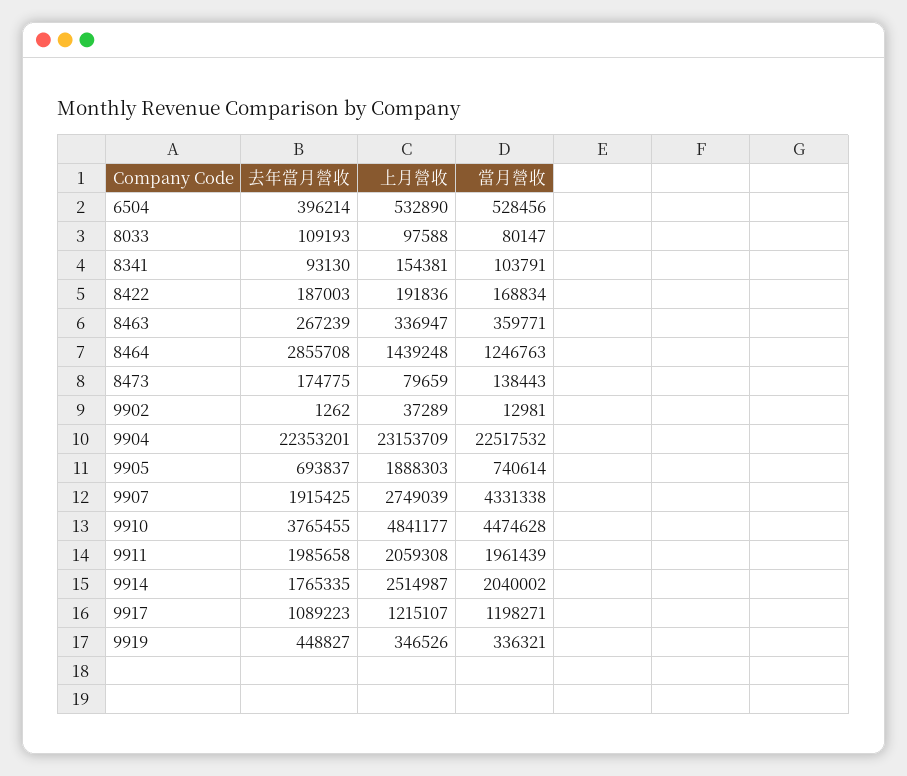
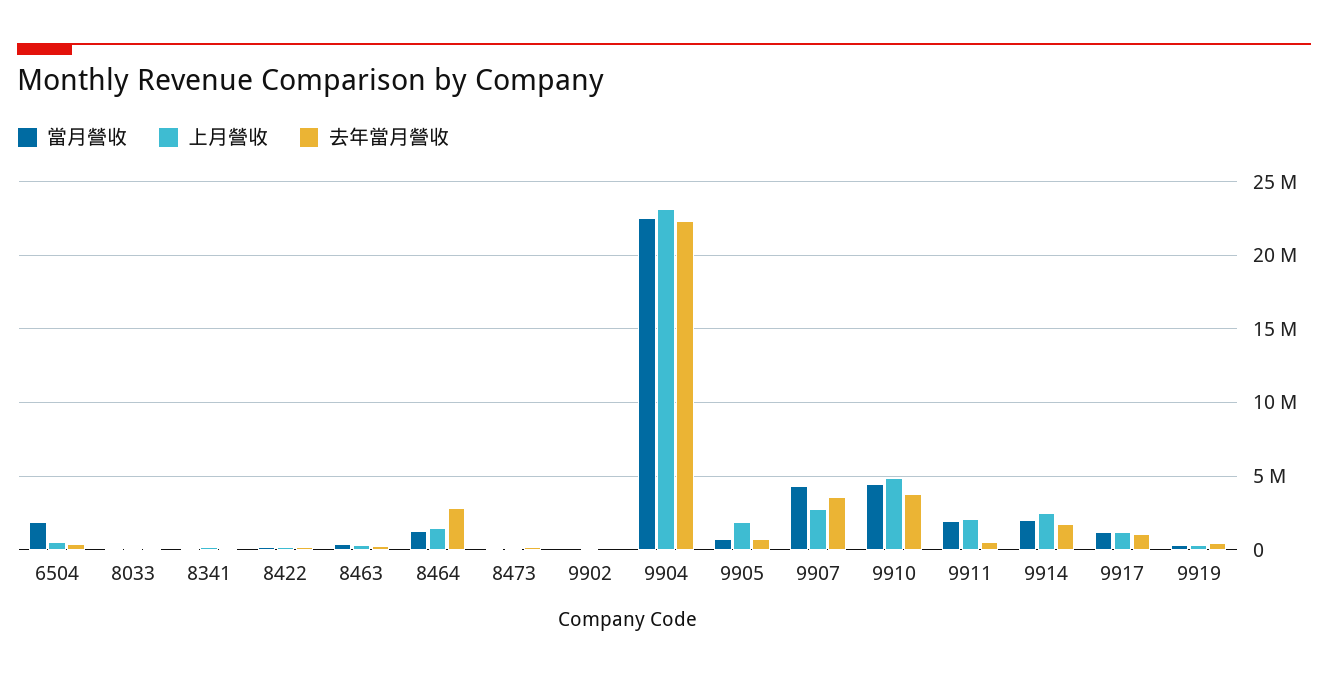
  {
    "去年當月營收": {
      "6504": 396214,
      "8033": 109193,
      "8341": 93130,
      "8422": 187003,
      "8463": 267239,
      "8464": 2855708,
      "8473": 174775,
      "9902": 1262,
      "9904": 22353201,
      "9905": 693837,
-     "9907": 1915425,
+     "9907": 3500000,
      "9910": 3765455,
-     "9911": 1985658,
+     "9911": 500000,
      "9914": 1765335,
      "9917": 1089223,
      "9919": 448827
    },
    "上月營收": {
      "6504": 532890,
      "8033": 97588,
      "8341": 154381,
      "8422": 191836,
      "8463": 336947,
      "8464": 1439248,
      "8473": 79659,
      "9902": 37289,
      "9904": 23153709,
      "9905": 1888303,
      "9907": 2749039,
      "9910": 4841177,
      "9911": 2059308,
      "9914": 2514987,
      "9917": 1215107,
      "9919": 346526
    },
    "當月營收": {
-     "6504": 528456,
+     "6504": 2000000,
      "8033": 80147,
      "8341": 103791,
      "8422": 168834,
      "8463": 359771,
      "8464": 1246763,
      "8473": 138443,
      "9902": 12981,
      "9904": 22517532,
      "9905": 740614,
      "9907": 4331338,
      "9910": 4474628,
      "9911": 1961439,
      "9914": 2040002,
      "9917": 1198271,
      "9919": 336321
    }
  }

